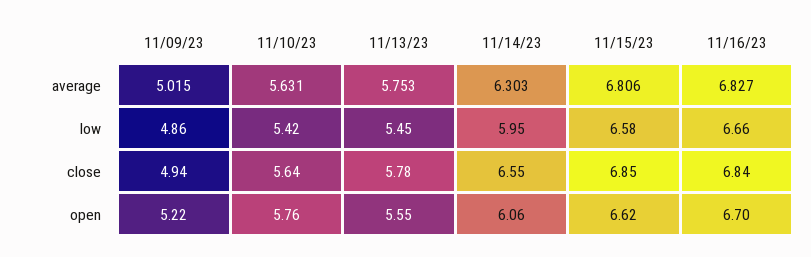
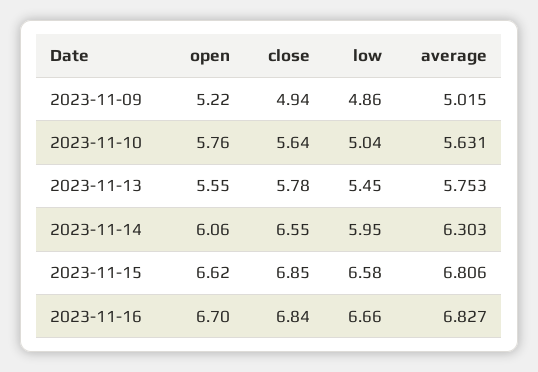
  {
    "11/09/23": {
      "average": 5.015,
      "low": 4.86,
      "close": 4.94,
      "open": 5.22
    },
    "11/10/23": {
      "average": 5.631,
-     "low": 5.42,
+     "low": 5.04,
      "close": 5.64,
      "open": 5.76
    },
    "11/13/23": {
      "average": 5.753,
      "low": 5.45,
      "close": 5.78,
      "open": 5.55
    },
    "11/14/23": {
      "average": 6.303,
      "low": 5.95,
      "close": 6.55,
      "open": 6.06
    },
    "11/15/23": {
      "average": 6.806,
      "low": 6.58,
      "close": 6.85,
      "open": 6.62
    },
    "11/16/23": {
      "average": 6.827,
      "low": 6.66,
      "close": 6.84,
      "open": 6.7
    }
  }

